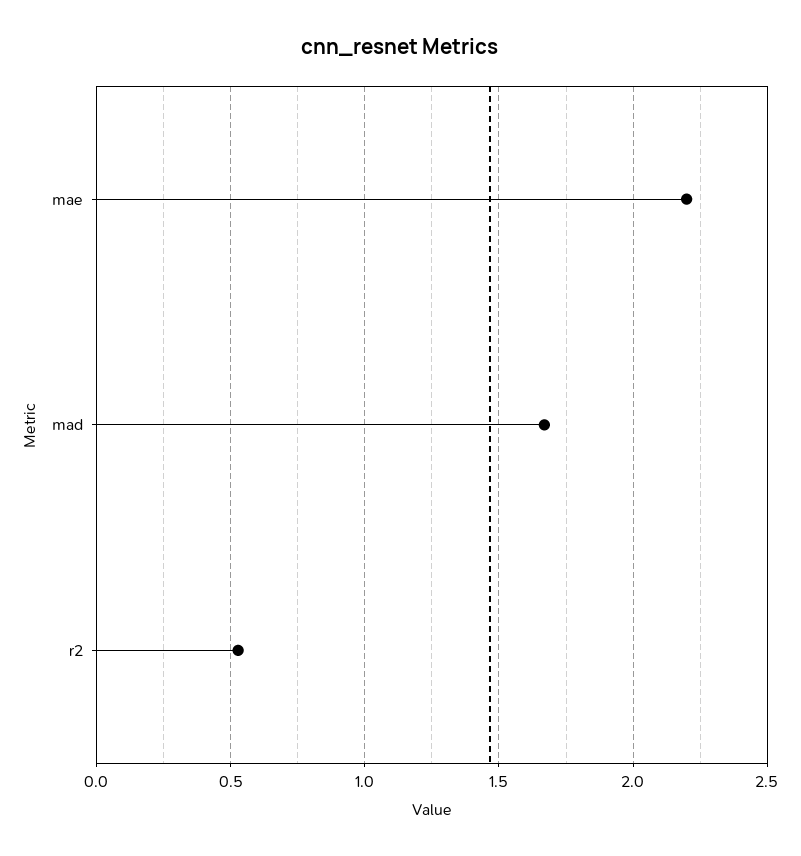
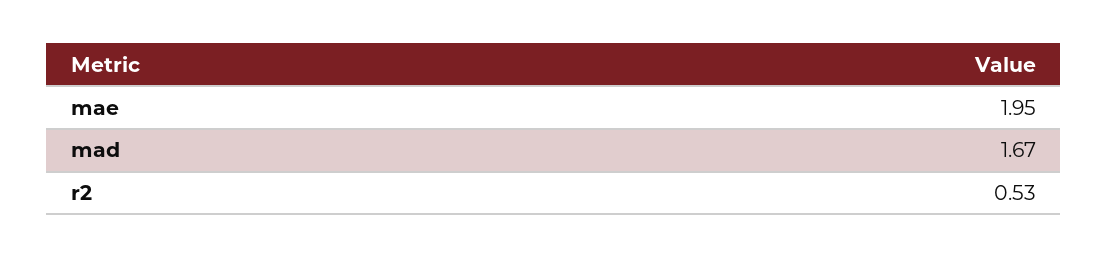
  {
-   "mae": 2.2,
+   "mae": 1.95,
    "mad": 1.67,
    "r2": 0.53
  }

